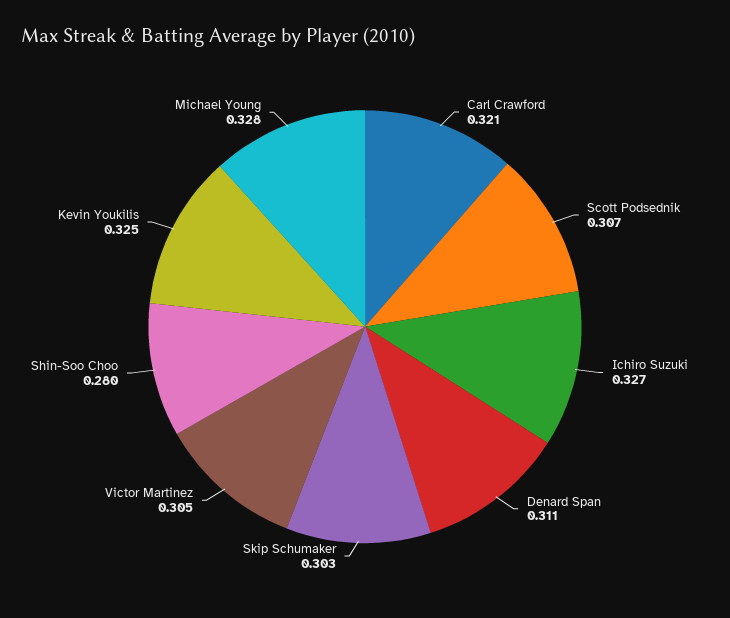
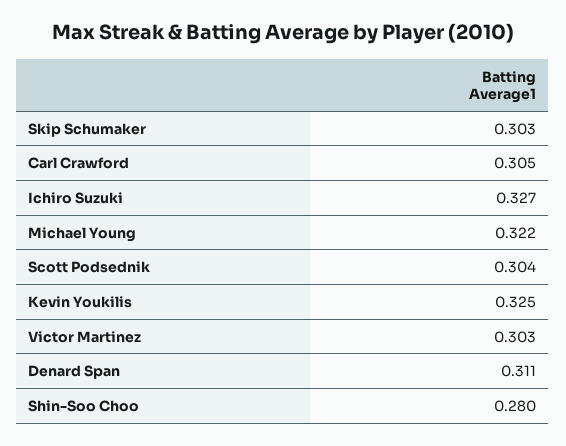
  {
-   "Carl Crawford": 0.321,
+   "Carl Crawford": 0.305,
-   "Scott Podsednik": 0.307,
+   "Scott Podsednik": 0.304,
    "Ichiro Suzuki": 0.327,
    "Denard Span": 0.311,
    "Skip Schumaker": 0.303,
-   "Victor Martinez": 0.305,
+   "Victor Martinez": 0.303,
    "Shin-Soo Choo": 0.28,
    "Kevin Youkilis": 0.325,
-   "Michael Young": 0.328
+   "Michael Young": 0.322
  }

